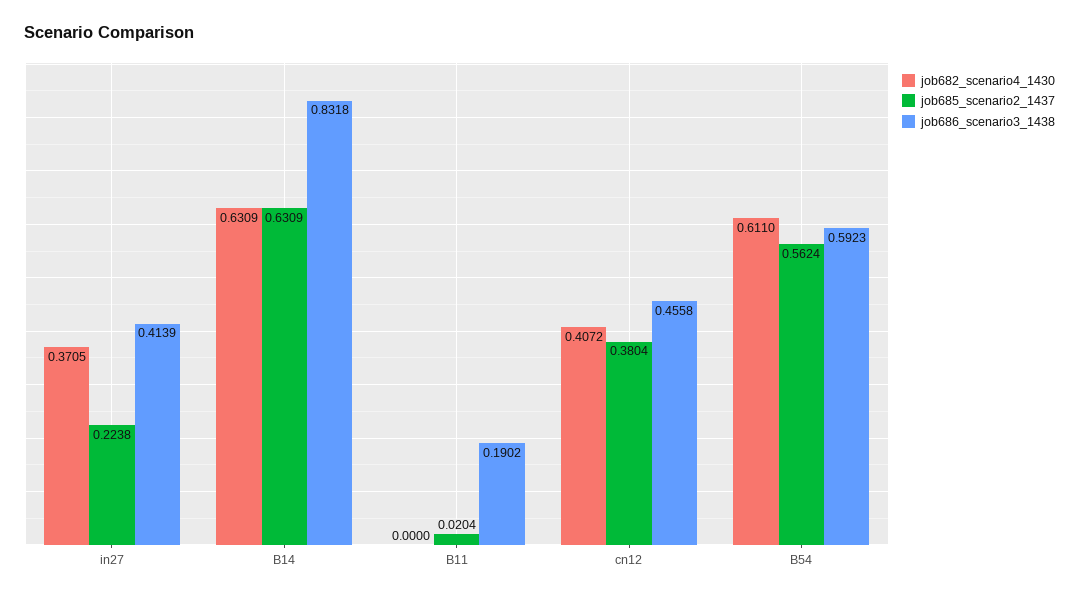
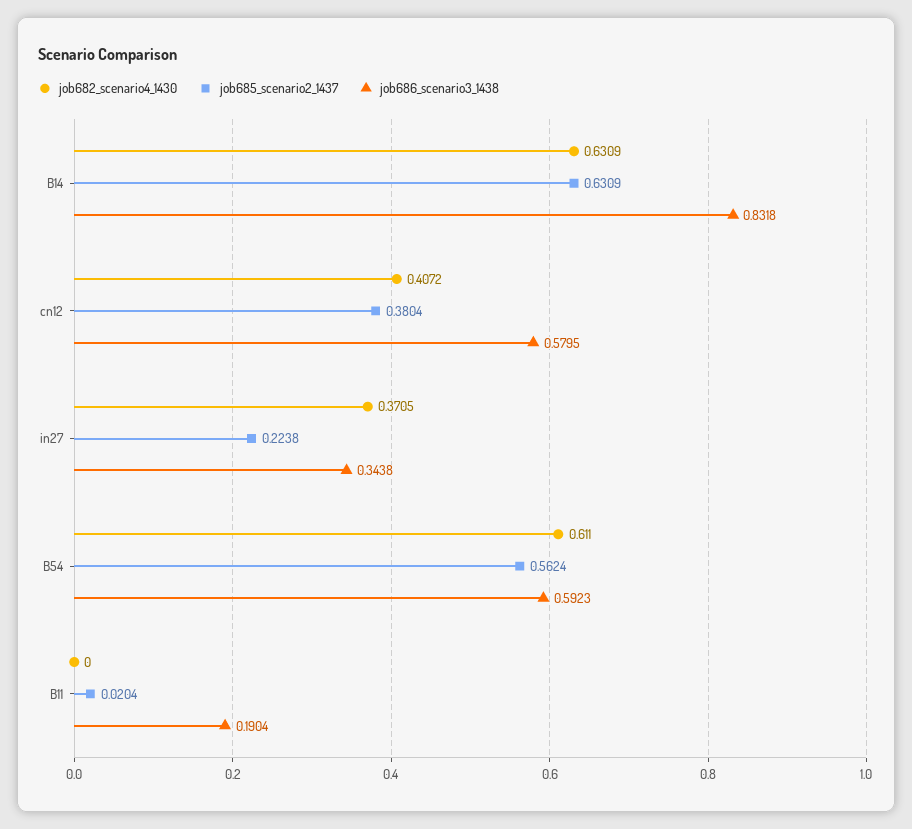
  {
    "job682_scenario4_1430": {
      "in27": 0.3705,
      "B14": 0.6309,
      "B11": 0,
      "cn12": 0.4072,
      "B54": 0.611
    },
    "job685_scenario2_1437": {
      "in27": 0.2238,
      "B14": 0.6309,
      "B11": 0.0204,
      "cn12": 0.3804,
      "B54": 0.5624
    },
    "job686_scenario3_1438": {
-     "in27": 0.4139,
+     "in27": 0.3438,
      "B14": 0.8318,
-     "B11": 0.1902,
+     "B11": 0.1904,
-     "cn12": 0.4558,
+     "cn12": 0.5795,
      "B54": 0.5923
    }
  }

